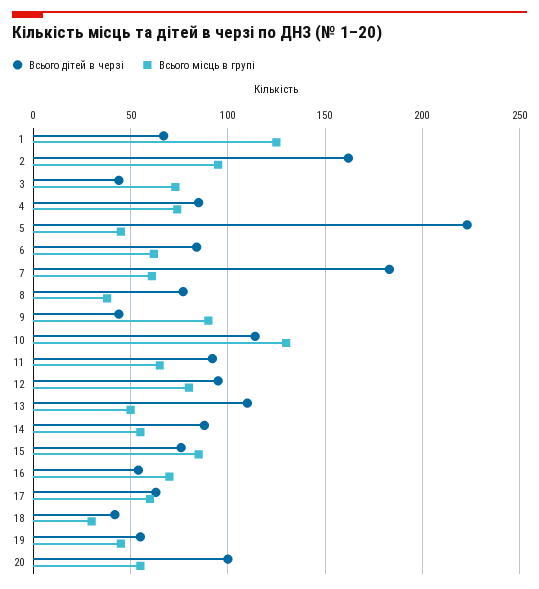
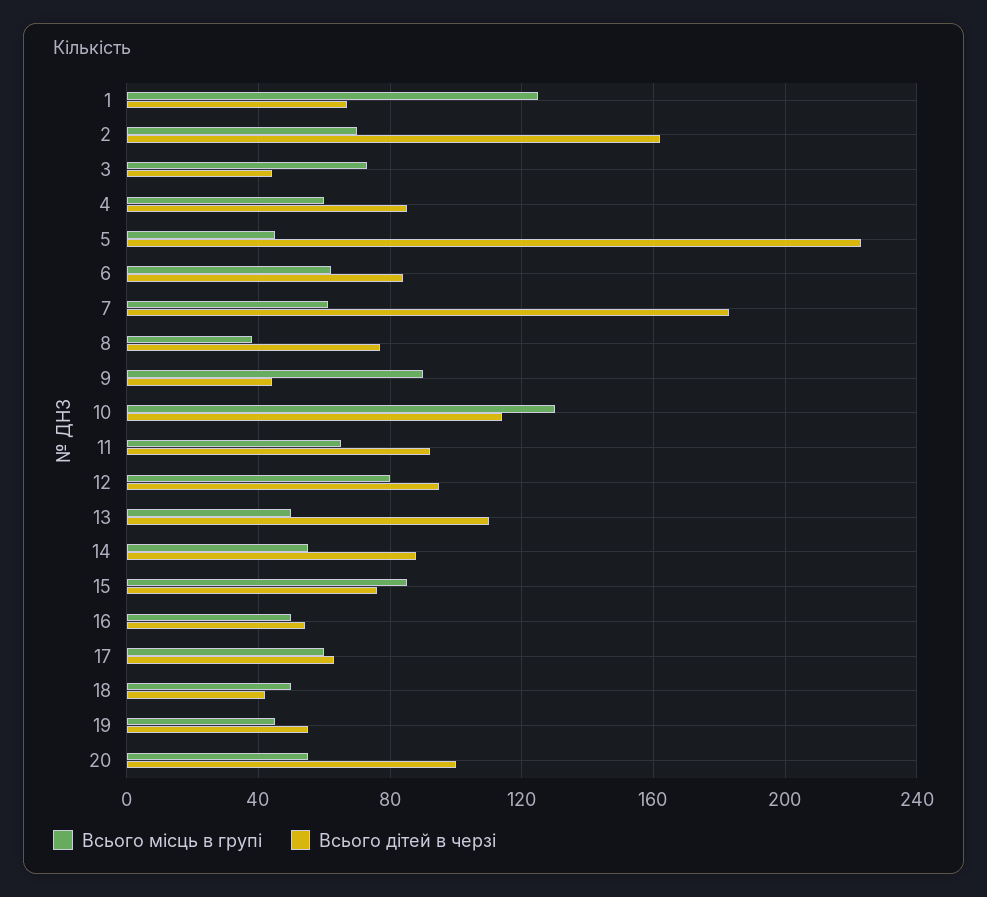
  {
    "Всього дітей в черзі": {
      "1": 65,
      "2": 160,
      "3": 45,
      "4": 85,
      "5": 225,
      "6": 85,
      "7": 185,
      "8": 75,
      "9": 45,
      "10": 115,
      "11": 90,
      "12": 95,
      "13": 110,
      "14": 90,
      "15": 75,
      "16": 55,
      "17": 65,
      "18": 40,
      "19": 55,
      "20": 100
    },
    "Всього місць в групі": {
      "1": 125,
-     "2": 95,
+     "2": 70,
      "3": 75,
-     "4": 75,
+     "4": 60,
      "5": 45,
      "6": 60,
      "7": 60,
      "8": 40,
      "9": 90,
      "10": 130,
      "11": 65,
      "12": 80,
      "13": 50,
      "14": 55,
      "15": 85,
-     "16": 70,
+     "16": 50,
      "17": 60,
-     "18": 30,
+     "18": 50,
      "19": 45,
      "20": 55
    }
  }

